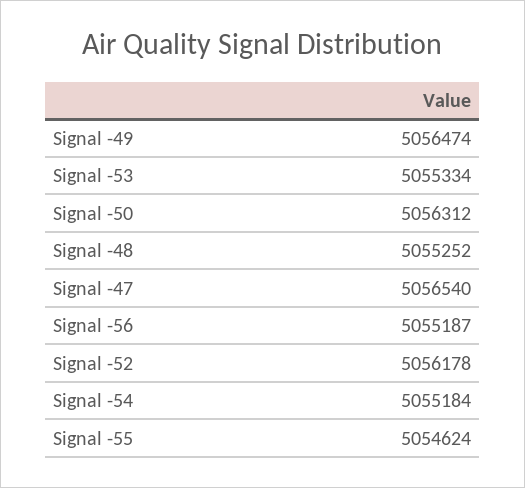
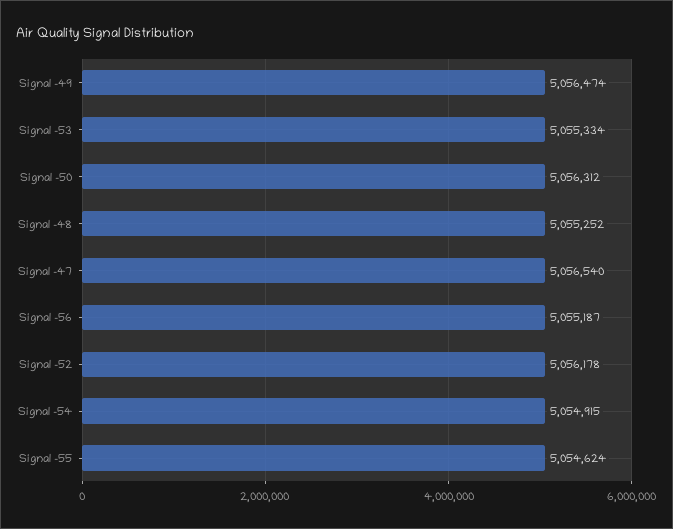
  {
    "Signal -49": 5056474,
    "Signal -53": 5055334,
    "Signal -50": 5056312,
    "Signal -48": 5055252,
    "Signal -47": 5056540,
    "Signal -56": 5055187,
    "Signal -52": 5056178,
-   "Signal -54": 5055184,
+   "Signal -54": 5054915,
    "Signal -55": 5054624
  }

